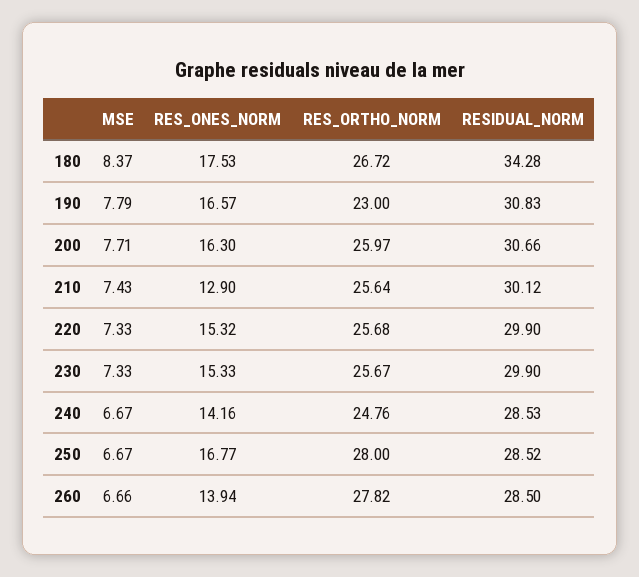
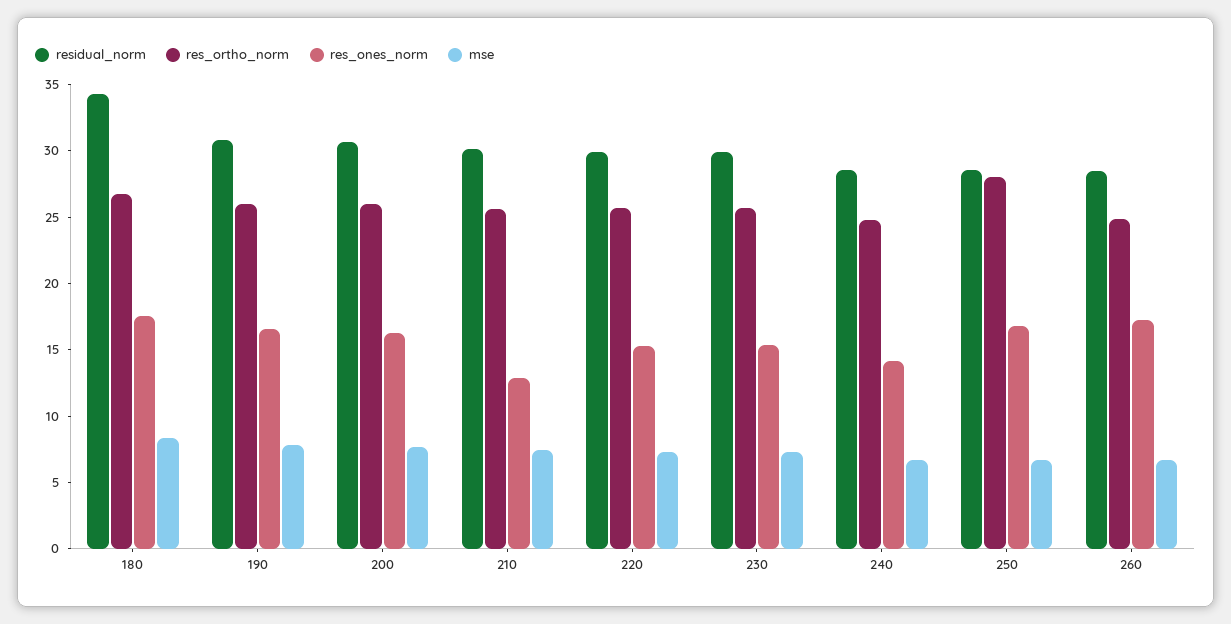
  {
    "MSE": {
      "180": 8.37,
      "190": 7.79,
      "200": 7.71,
      "210": 7.43,
      "220": 7.33,
      "230": 7.33,
      "240": 6.67,
      "250": 6.67,
      "260": 6.66
    },
    "RES_ONES_NORM": {
      "180": 17.53,
      "190": 16.57,
      "200": 16.3,
      "210": 12.9,
      "220": 15.32,
      "230": 15.33,
      "240": 14.16,
      "250": 16.77,
-     "260": 13.94
+     "260": 17
    },
    "RES_ORTHO_NORM": {
      "180": 26.72,
-     "190": 23,
+     "190": 26,
      "200": 25.97,
      "210": 25.64,
      "220": 25.68,
      "230": 25.67,
      "240": 24.76,
      "250": 28,
-     "260": 27.82
+     "260": 25
    },
    "RESIDUAL_NORM": {
      "180": 34.28,
      "190": 30.83,
      "200": 30.66,
      "210": 30.12,
      "220": 29.9,
      "230": 29.9,
      "240": 28.53,
      "250": 28.52,
      "260": 28.5
    }
  }

